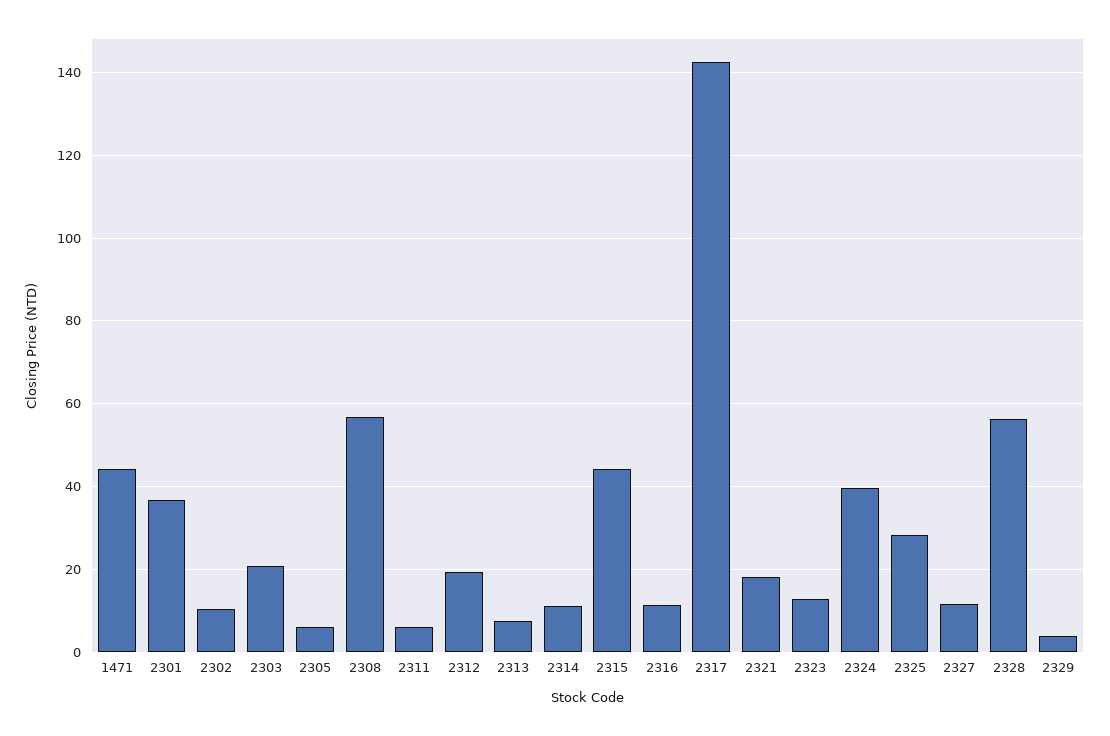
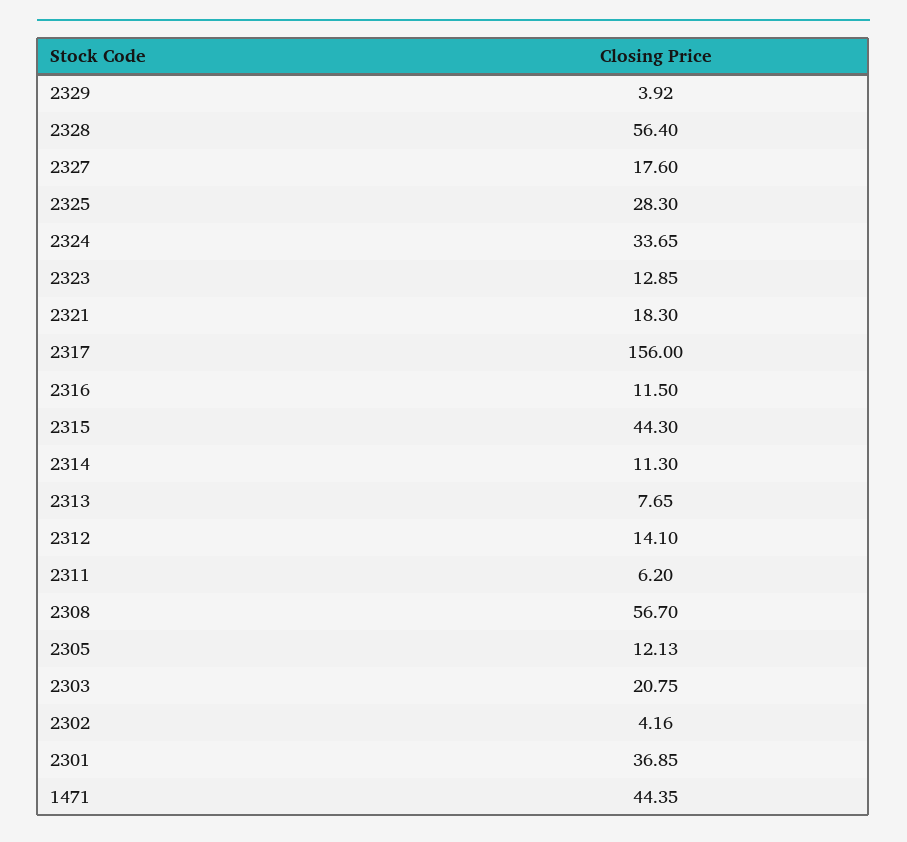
  {
    "1471": 44.35,
    "2301": 36.85,
-   "2302": 10,
+   "2302": 4.16,
    "2303": 20.75,
-   "2305": 6,
+   "2305": 12.13,
    "2308": 56.7,
    "2311": 6.2,
-   "2312": 20,
+   "2312": 14.1,
    "2313": 7.65,
    "2314": 11.3,
    "2315": 44.3,
    "2316": 11.5,
-   "2317": 142,
+   "2317": 156,
    "2321": 18.3,
    "2323": 12.85,
-   "2324": 40,
+   "2324": 33.65,
    "2325": 28.3,
-   "2327": 12,
+   "2327": 17.6,
    "2328": 56.4,
    "2329": 3.92
  }

